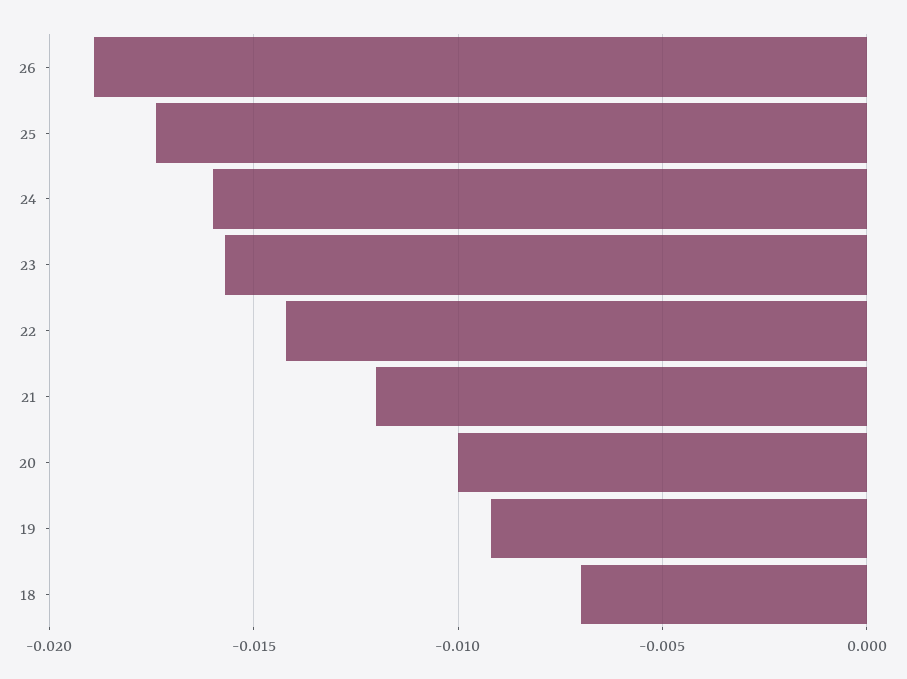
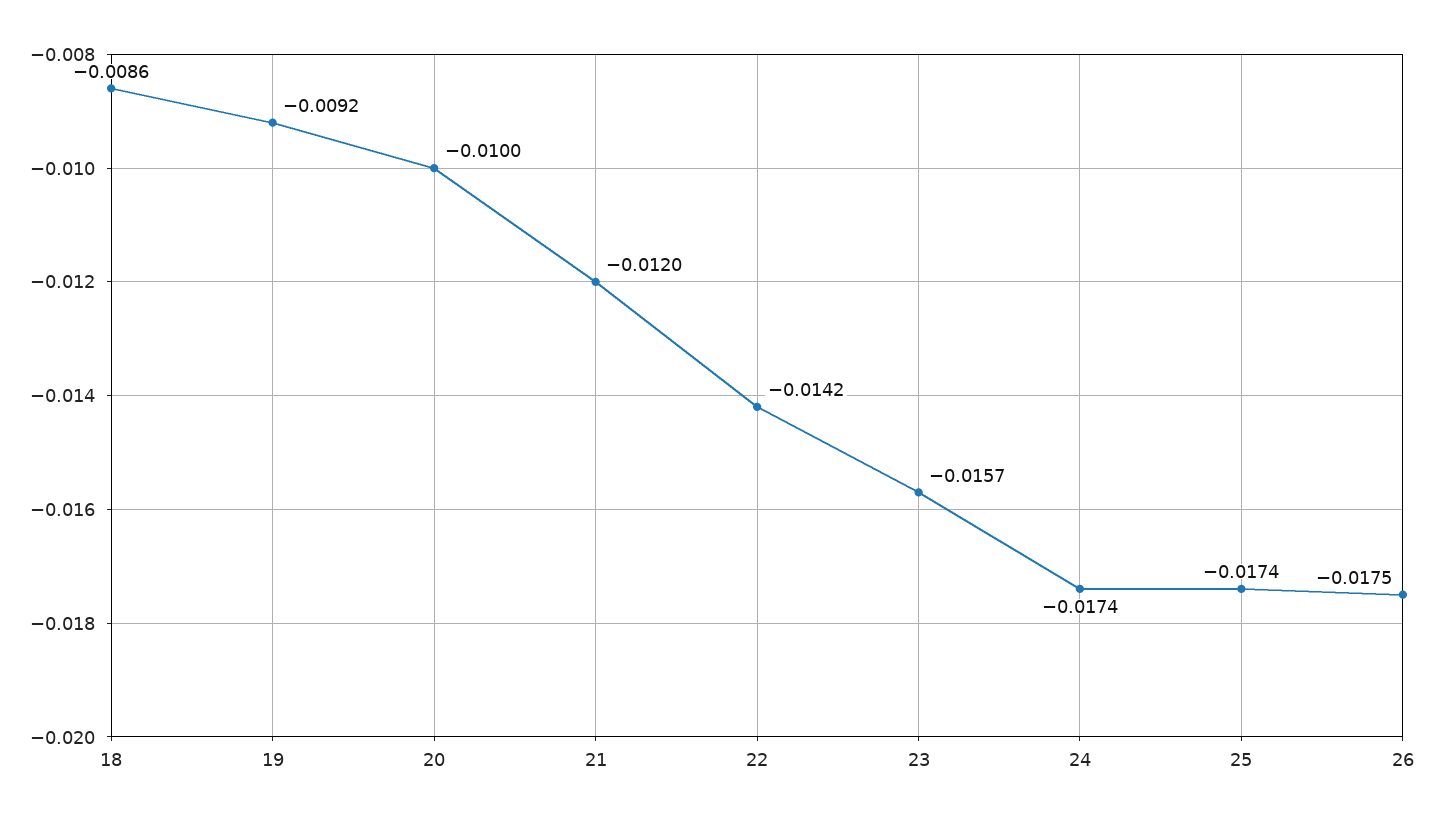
  {
-   "26": -0.019,
+   "26": -0.0175,
    "25": -0.0174,
-   "24": -0.016,
+   "24": -0.0174,
    "23": -0.0157,
    "22": -0.0142,
    "21": -0.012,
    "20": -0.01,
    "19": -0.0092,
-   "18": -0.007
+   "18": -0.0086
  }

